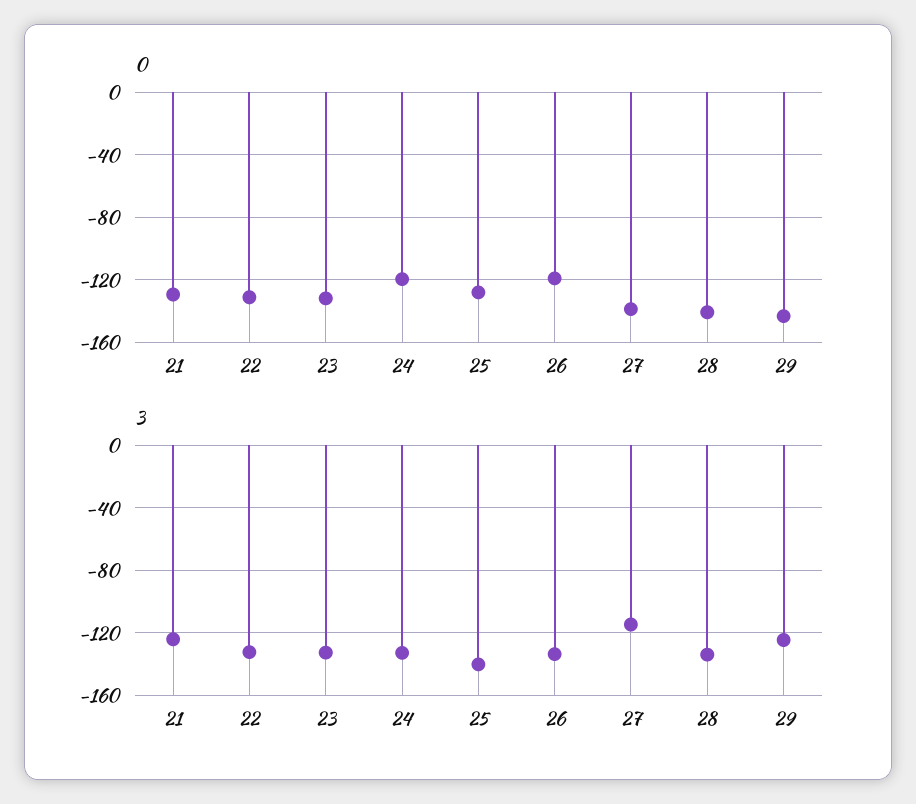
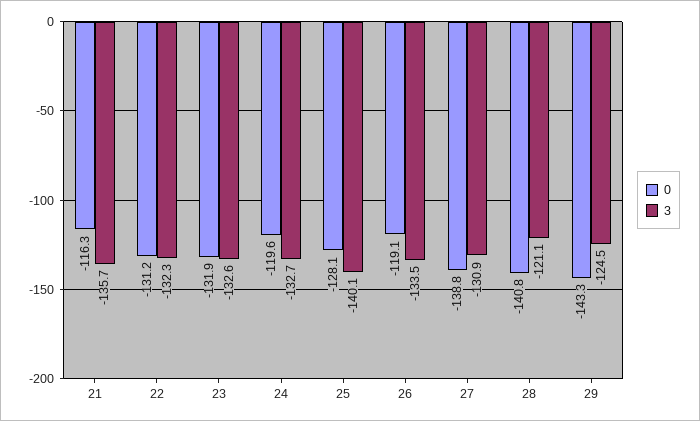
  {
    "0": {
-     "21": -130,
+     "21": -116.3,
      "22": -131.2,
      "23": -131.9,
      "24": -119.6,
      "25": -128.1,
      "26": -119.1,
      "27": -138.8,
      "28": -140.8,
      "29": -143.3
    },
    "3": {
-     "21": -125,
+     "21": -135.7,
      "22": -132.3,
      "23": -132.6,
      "24": -132.7,
      "25": -140.1,
      "26": -133.5,
-     "27": -115,
+     "27": -130.9,
-     "28": -135,
+     "28": -121.1,
      "29": -124.5
    }
  }

